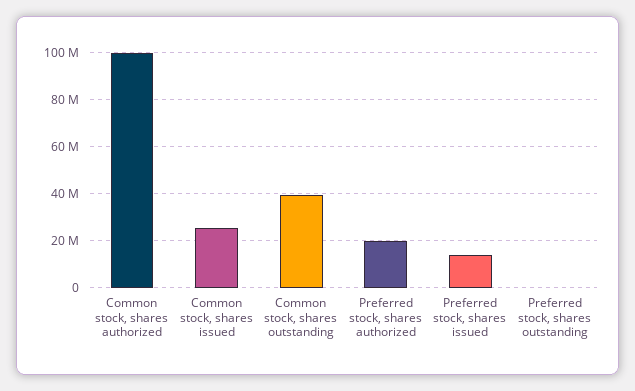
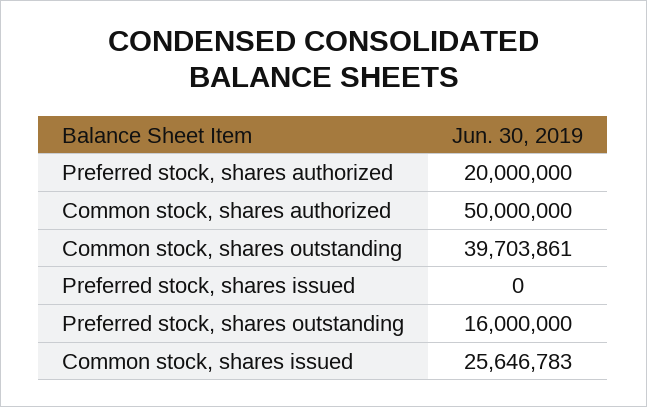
  {
-   "Common stock, shares authorized": 100000000,
+   "Common stock, shares authorized": 50000000,
    "Common stock, shares issued": 25646783,
    "Common stock, shares outstanding": 39703861,
    "Preferred stock, shares authorized": 20000000,
-   "Preferred stock, shares issued": 15000000,
+   "Preferred stock, shares issued": 0,
-   "Preferred stock, shares outstanding": 0
+   "Preferred stock, shares outstanding": 16000000
  }

